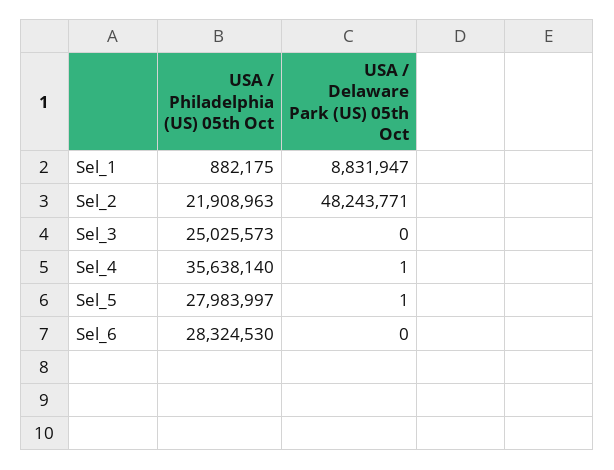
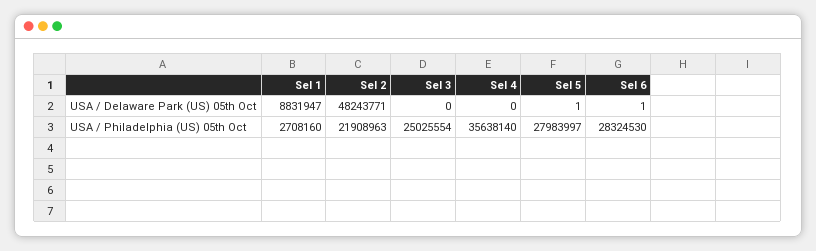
  {
    "USA / Philadelphia (US) 05th Oct": {
-     "Sel_1": 882175,
+     "Sel_1": 2708160,
      "Sel_2": 21908963,
-     "Sel_3": 25025573,
+     "Sel_3": 25025554,
      "Sel_4": 35638140,
      "Sel_5": 27983997,
      "Sel_6": 28324530
    },
    "USA / Delaware Park (US) 05th Oct": {
      "Sel_1": 8831947,
      "Sel_2": 48243771,
      "Sel_3": 0,
-     "Sel_4": 1,
+     "Sel_4": 0,
      "Sel_5": 1,
-     "Sel_6": 0
+     "Sel_6": 1
    }
  }

